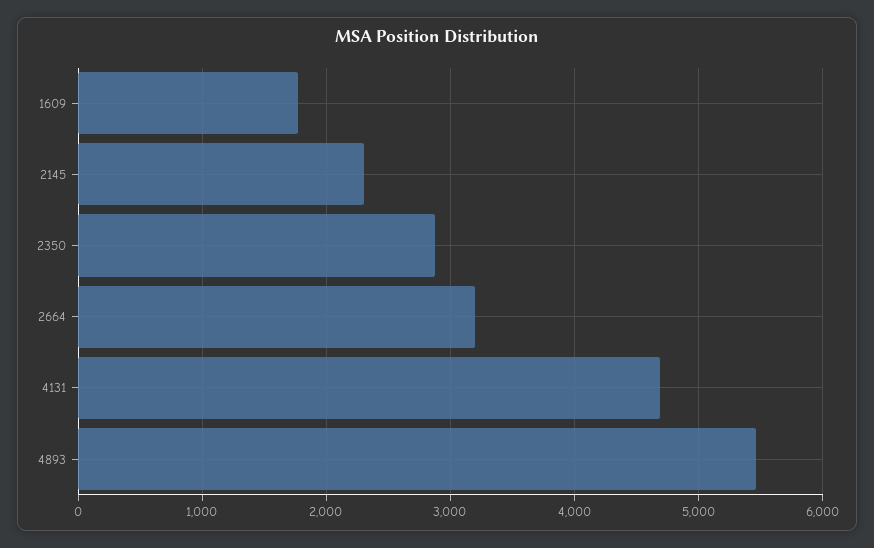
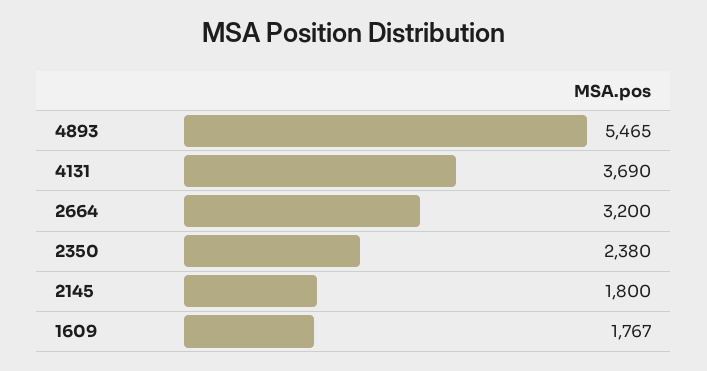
  {
    "1609": 1767,
-   "2145": 2300,
+   "2145": 1800,
-   "2350": 2900,
+   "2350": 2380,
    "2664": 3200,
-   "4131": 4700,
+   "4131": 3690,
    "4893": 5465
  }

